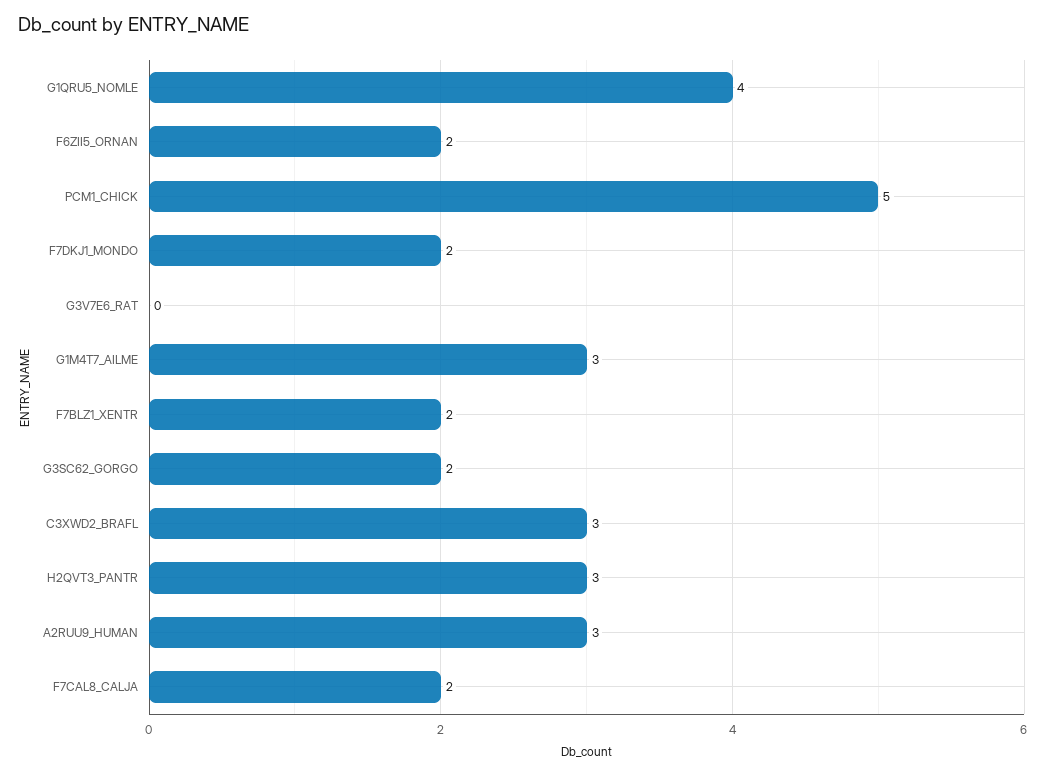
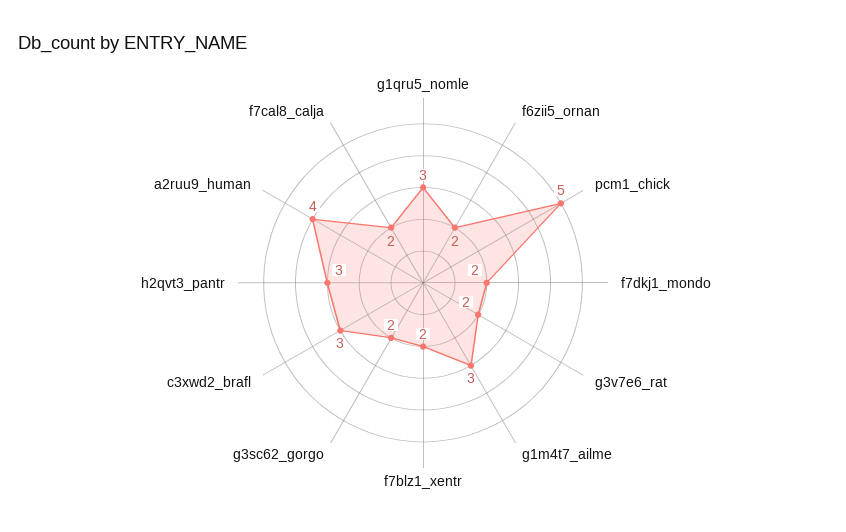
  {
-   "G1QRU5_NOMLE": 4,
+   "G1QRU5_NOMLE": 3,
    "F6ZII5_ORNAN": 2,
    "PCM1_CHICK": 5,
    "F7DKJ1_MONDO": 2,
-   "G3V7E6_RAT": 0,
+   "G3V7E6_RAT": 2,
    "G1M4T7_AILME": 3,
    "F7BLZ1_XENTR": 2,
    "G3SC62_GORGO": 2,
    "C3XWD2_BRAFL": 3,
    "H2QVT3_PANTR": 3,
-   "A2RUU9_HUMAN": 3,
+   "A2RUU9_HUMAN": 4,
    "F7CAL8_CALJA": 2
  }

